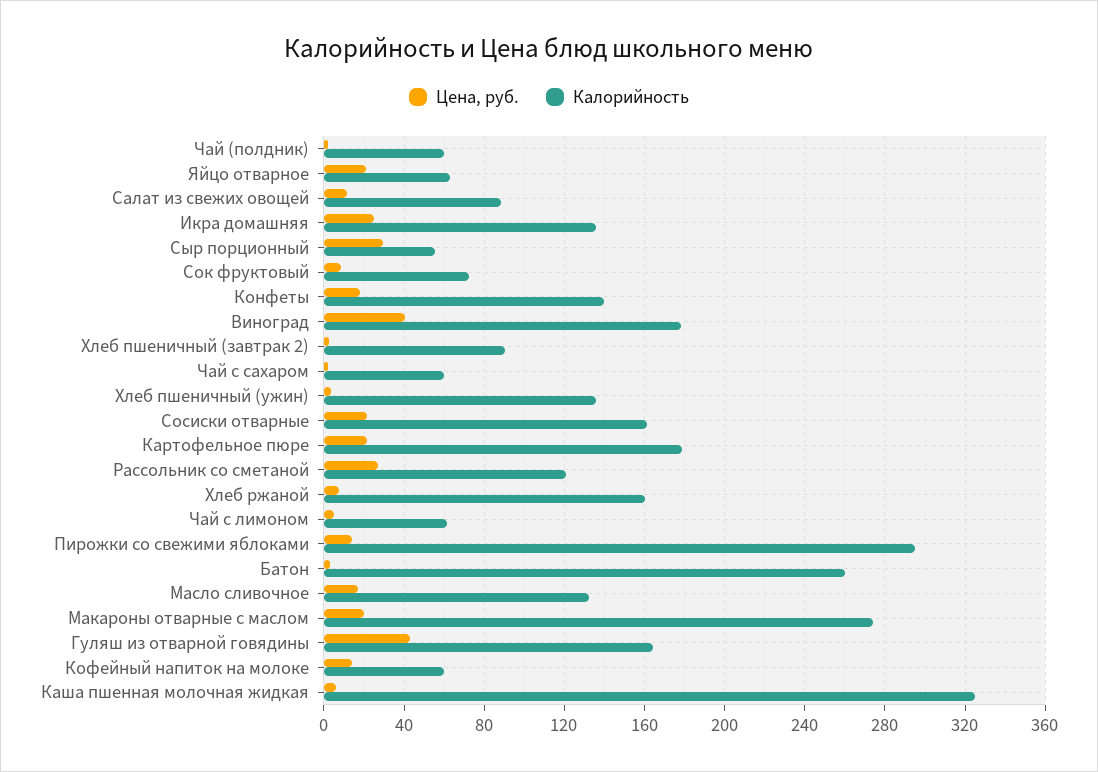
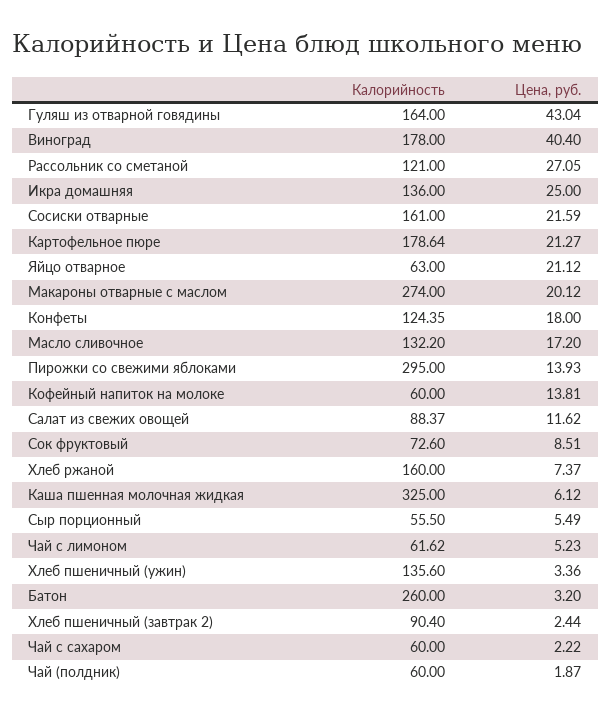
  {
    "Цена, руб.": {
      "Чай (полдник)": 1.87,
      "Яйцо отварное": 21.12,
      "Салат из свежих овощей": 11.62,
      "Икра домашняя": 25,
-     "Сыр порционный": 30,
+     "Сыр порционный": 5.49,
      "Сок фруктовый": 8.51,
      "Конфеты": 18,
      "Виноград": 40.4,
      "Хлеб пшеничный (завтрак 2)": 2.44,
      "Чай с сахаром": 2.22,
      "Хлеб пшеничный (ужин)": 3.36,
      "Сосиски отварные": 21.59,
      "Картофельное пюре": 21.27,
      "Рассольник со сметаной": 27.05,
      "Хлеб ржаной": 7.37,
      "Чай с лимоном": 5.23,
      "Пирожки со свежими яблоками": 13.93,
      "Батон": 3.2,
      "Масло сливочное": 17.2,
      "Макароны отварные с маслом": 20.12,
      "Гуляш из отварной говядины": 43.04,
      "Кофейный напиток на молоке": 13.81,
      "Каша пшенная молочная жидкая": 6.12
    },
    "Калорийность": {
      "Чай (полдник)": 60,
      "Яйцо отварное": 63,
      "Салат из свежих овощей": 88.37,
      "Икра домашняя": 136,
      "Сыр порционный": 55.5,
      "Сок фруктовый": 72.6,
-     "Конфеты": 140,
+     "Конфеты": 124.35,
      "Виноград": 178,
      "Хлеб пшеничный (завтрак 2)": 90.4,
      "Чай с сахаром": 60,
      "Хлеб пшеничный (ужин)": 135.6,
      "Сосиски отварные": 161,
      "Картофельное пюре": 178.64,
      "Рассольник со сметаной": 121,
      "Хлеб ржаной": 160,
      "Чай с лимоном": 61.62,
      "Пирожки со свежими яблоками": 295,
      "Батон": 260,
      "Масло сливочное": 132.2,
      "Макароны отварные с маслом": 274,
      "Гуляш из отварной говядины": 164,
      "Кофейный напиток на молоке": 60,
      "Каша пшенная молочная жидкая": 325
    }
  }

